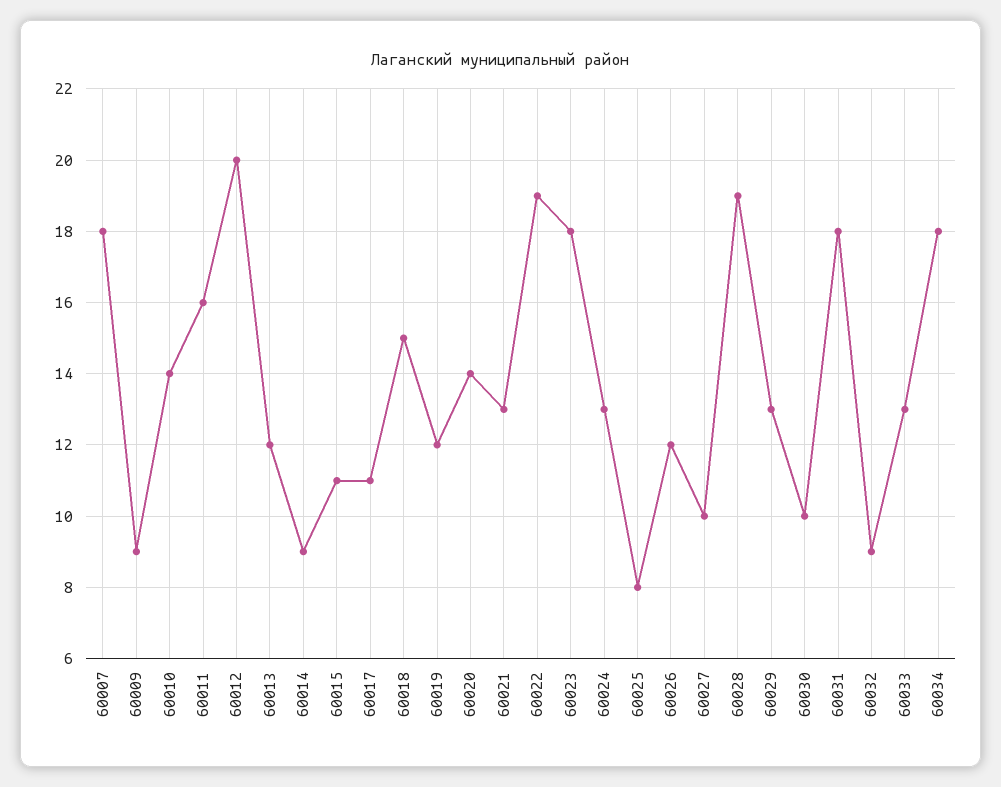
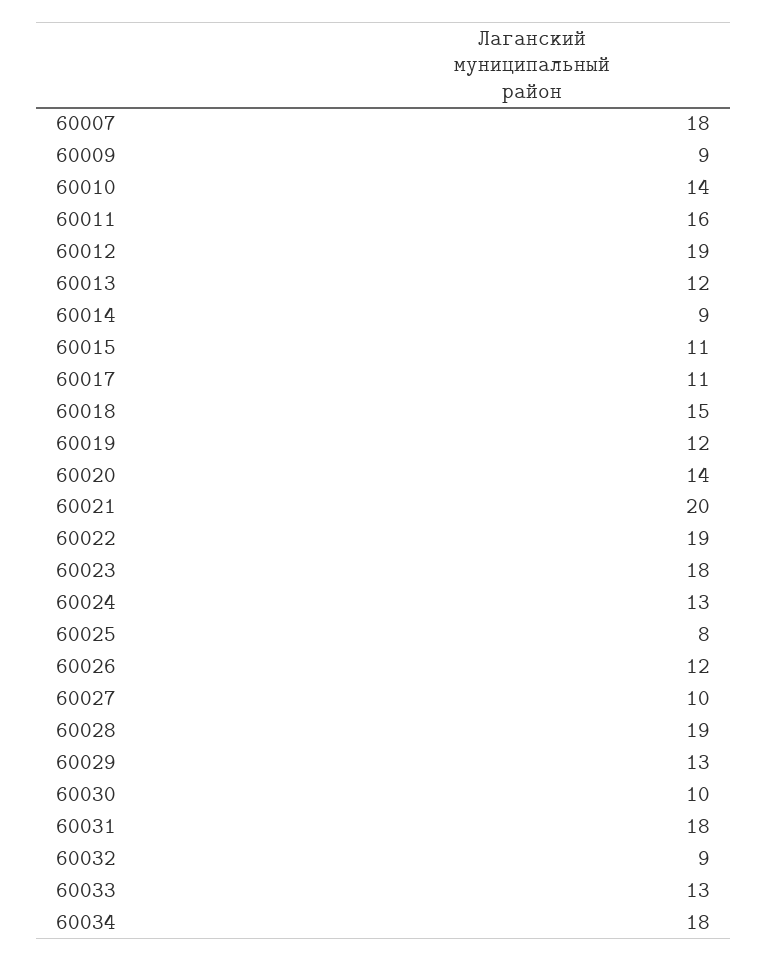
  {
    "60007": 18,
    "60009": 9,
    "60010": 14,
    "60011": 16,
-   "60012": 20,
+   "60012": 19,
    "60013": 12,
    "60014": 9,
    "60015": 11,
    "60017": 11,
    "60018": 15,
    "60019": 12,
    "60020": 14,
-   "60021": 13,
+   "60021": 20,
    "60022": 19,
    "60023": 18,
    "60024": 13,
    "60025": 8,
    "60026": 12,
    "60027": 10,
    "60028": 19,
    "60029": 13,
    "60030": 10,
    "60031": 18,
    "60032": 9,
    "60033": 13,
    "60034": 18
  }

